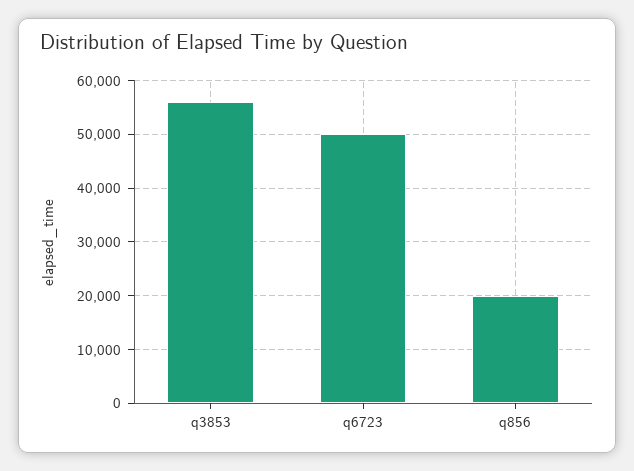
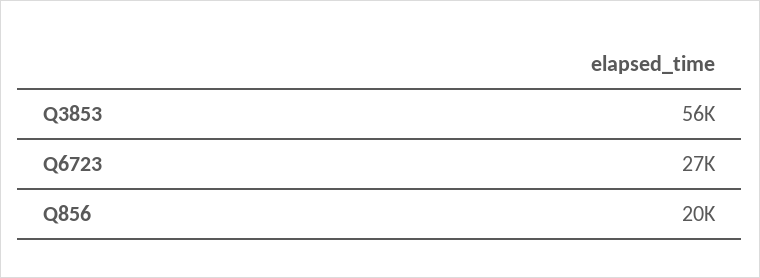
  {
    "q3853": 56000,
-   "q6723": 50000,
+   "q6723": 27000,
    "q856": 20000
  }

